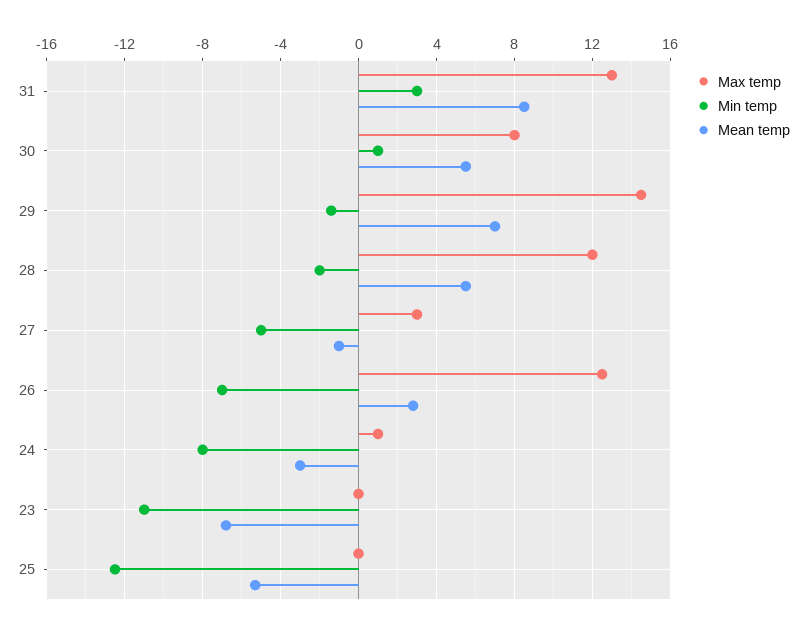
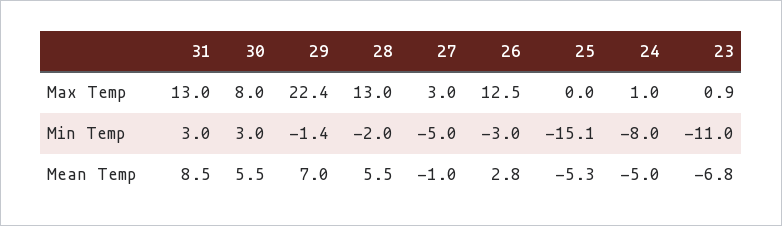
  {
    "Max temp": {
      "31": 13,
      "30": 8,
-     "29": 14.5,
+     "29": 22.4,
-     "28": 12,
+     "28": 13,
      "27": 3,
      "26": 12.5,
      "24": 1,
-     "23": 0,
+     "23": 0.9,
      "25": 0
    },
    "Min temp": {
      "31": 3,
-     "30": 1,
+     "30": 3,
      "29": -1.4,
      "28": -2,
      "27": -5,
-     "26": -7,
+     "26": -3,
      "24": -8,
      "23": -11,
-     "25": -12.5
+     "25": -15.1
    },
    "Mean temp": {
      "31": 8.5,
      "30": 5.5,
      "29": 7,
      "28": 5.5,
      "27": -1,
      "26": 2.8,
-     "24": -3,
+     "24": -5,
      "23": -6.8,
      "25": -5.3
    }
  }

